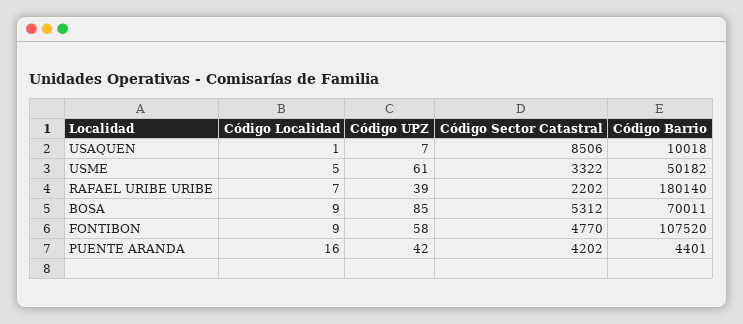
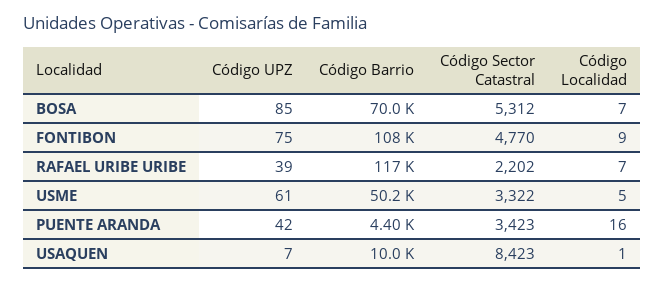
  {
    "Código Localidad": {
      "USAQUEN": 1,
      "USME": 5,
      "RAFAEL URIBE URIBE": 7,
-     "BOSA": 9,
+     "BOSA": 7,
      "FONTIBON": 9,
      "PUENTE ARANDA": 16
    },
    "Código UPZ": {
      "USAQUEN": 7,
      "USME": 61,
      "RAFAEL URIBE URIBE": 39,
      "BOSA": 85,
-     "FONTIBON": 58,
+     "FONTIBON": 75,
      "PUENTE ARANDA": 42
    },
    "Código Sector Catastral": {
-     "USAQUEN": 8506,
+     "USAQUEN": 8423,
      "USME": 3322,
      "RAFAEL URIBE URIBE": 2202,
      "BOSA": 5312,
      "FONTIBON": 4770,
-     "PUENTE ARANDA": 4202
+     "PUENTE ARANDA": 3423
    },
    "Código Barrio": {
      "USAQUEN": 10018,
      "USME": 50182,
-     "RAFAEL URIBE URIBE": 180140,
+     "RAFAEL URIBE URIBE": 117000,
      "BOSA": 70011,
      "FONTIBON": 107520,
      "PUENTE ARANDA": 4401
    }
  }

